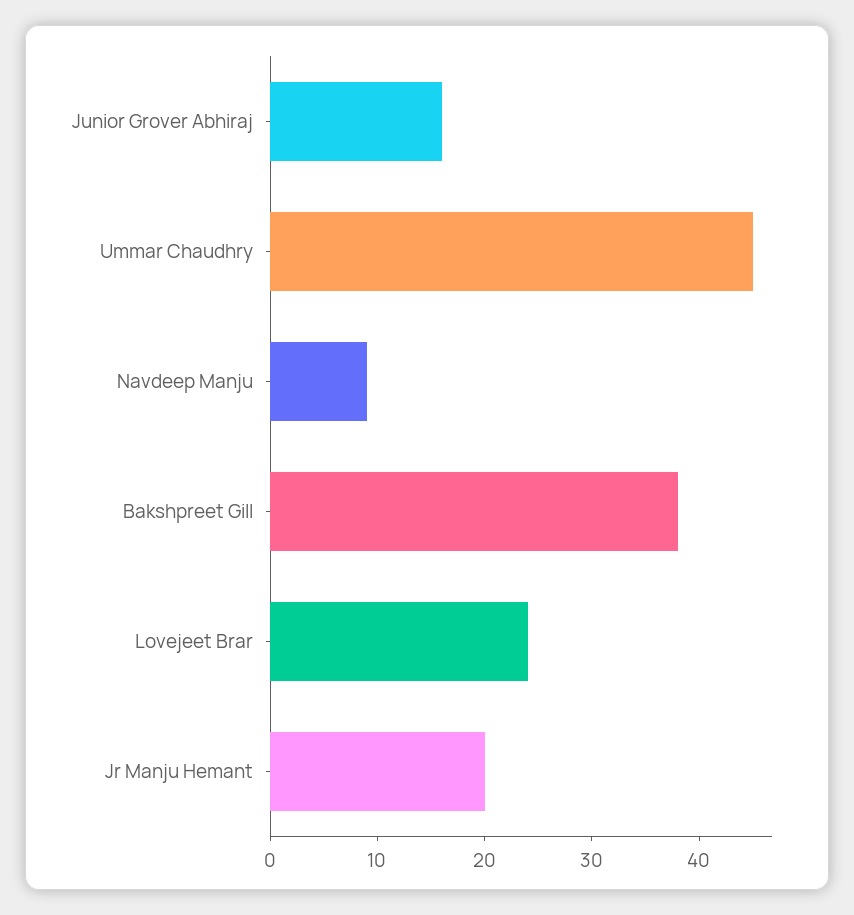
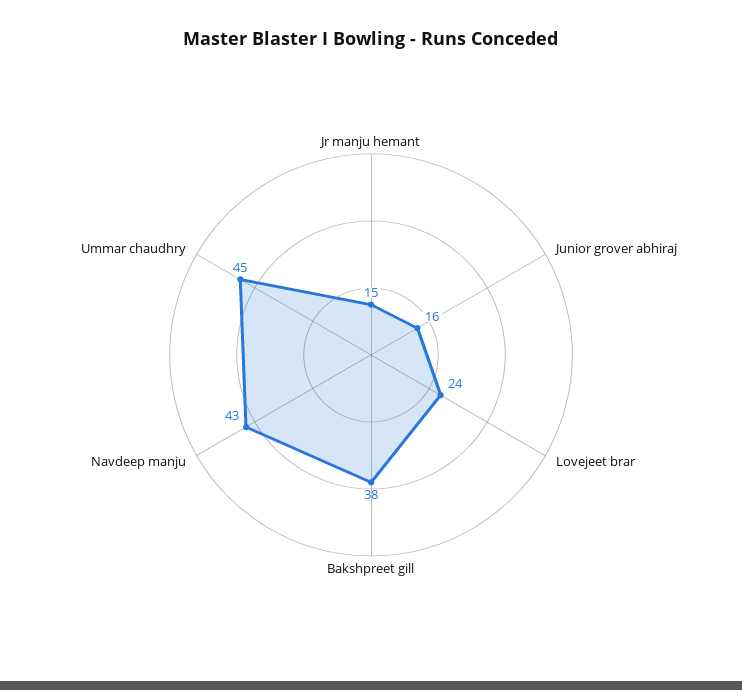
  {
    "Junior Grover Abhiraj": 16,
    "Ummar Chaudhry": 45,
-   "Navdeep Manju": 9,
+   "Navdeep Manju": 43,
    "Bakshpreet Gill": 38,
    "Lovejeet Brar": 24,
-   "Jr Manju Hemant": 20
+   "Jr Manju Hemant": 15
  }

